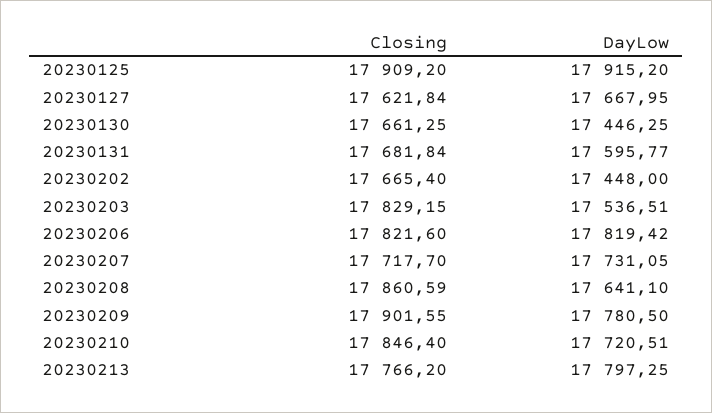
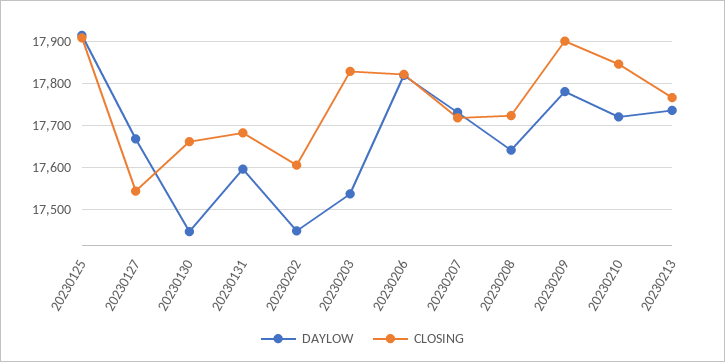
  {
    "Closing": {
      "20230125": 17909.2,
-     "20230127": 17621.84,
+     "20230127": 17540,
      "20230130": 17661.25,
      "20230131": 17681.84,
-     "20230202": 17665.4,
+     "20230202": 17600,
      "20230203": 17829.15,
      "20230206": 17821.6,
      "20230207": 17717.7,
-     "20230208": 17860.59,
+     "20230208": 17720,
      "20230209": 17901.55,
      "20230210": 17846.4,
      "20230213": 17766.2
    },
    "DayLow": {
      "20230125": 17915.2,
      "20230127": 17667.95,
      "20230130": 17446.25,
      "20230131": 17595.77,
      "20230202": 17448,
      "20230203": 17536.51,
      "20230206": 17819.42,
      "20230207": 17731.05,
      "20230208": 17641.1,
      "20230209": 17780.5,
      "20230210": 17720.51,
-     "20230213": 17797.25
+     "20230213": 17740
    }
  }

